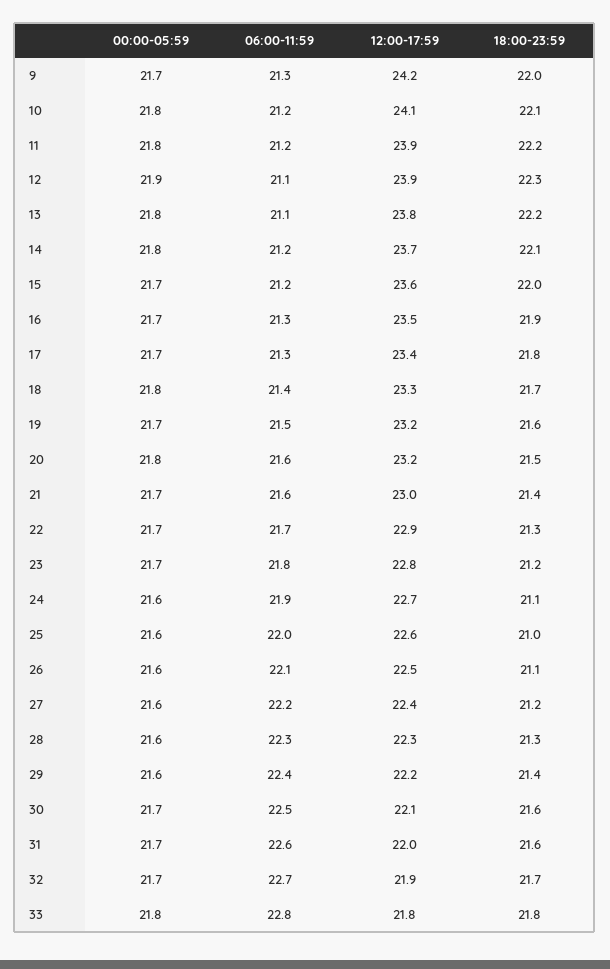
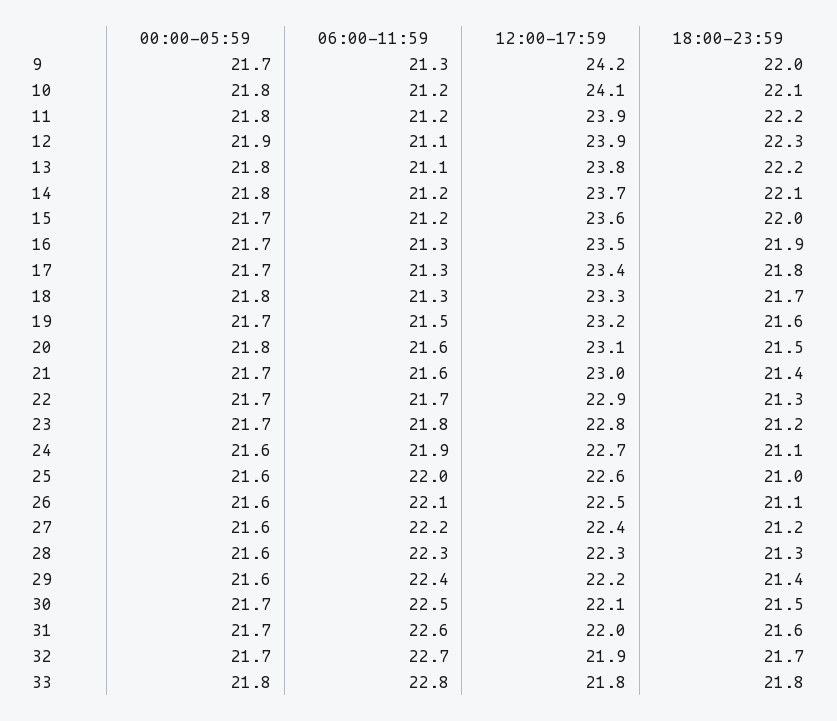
  {
    "00:00-05:59": {
      "9": 21.7,
      "10": 21.8,
      "11": 21.8,
      "12": 21.9,
      "13": 21.8,
      "14": 21.8,
      "15": 21.7,
      "16": 21.7,
      "17": 21.7,
      "18": 21.8,
      "19": 21.7,
      "20": 21.8,
      "21": 21.7,
      "22": 21.7,
      "23": 21.7,
      "24": 21.6,
      "25": 21.6,
      "26": 21.6,
      "27": 21.6,
      "28": 21.6,
      "29": 21.6,
      "30": 21.7,
      "31": 21.7,
      "32": 21.7,
      "33": 21.8
    },
    "06:00-11:59": {
      "9": 21.3,
      "10": 21.2,
      "11": 21.2,
      "12": 21.1,
      "13": 21.1,
      "14": 21.2,
      "15": 21.2,
      "16": 21.3,
      "17": 21.3,
-     "18": 21.4,
+     "18": 21.3,
      "19": 21.5,
      "20": 21.6,
      "21": 21.6,
      "22": 21.7,
      "23": 21.8,
      "24": 21.9,
      "25": 22,
      "26": 22.1,
      "27": 22.2,
      "28": 22.3,
      "29": 22.4,
      "30": 22.5,
      "31": 22.6,
      "32": 22.7,
      "33": 22.8
    },
    "12:00-17:59": {
      "9": 24.2,
      "10": 24.1,
      "11": 23.9,
      "12": 23.9,
      "13": 23.8,
      "14": 23.7,
      "15": 23.6,
      "16": 23.5,
      "17": 23.4,
      "18": 23.3,
      "19": 23.2,
-     "20": 23.2,
+     "20": 23.1,
      "21": 23,
      "22": 22.9,
      "23": 22.8,
      "24": 22.7,
      "25": 22.6,
      "26": 22.5,
      "27": 22.4,
      "28": 22.3,
      "29": 22.2,
      "30": 22.1,
      "31": 22,
      "32": 21.9,
      "33": 21.8
    },
    "18:00-23:59": {
      "9": 22,
      "10": 22.1,
      "11": 22.2,
      "12": 22.3,
      "13": 22.2,
      "14": 22.1,
      "15": 22,
      "16": 21.9,
      "17": 21.8,
      "18": 21.7,
      "19": 21.6,
      "20": 21.5,
      "21": 21.4,
      "22": 21.3,
      "23": 21.2,
      "24": 21.1,
      "25": 21,
      "26": 21.1,
      "27": 21.2,
      "28": 21.3,
      "29": 21.4,
-     "30": 21.6,
+     "30": 21.5,
      "31": 21.6,
      "32": 21.7,
      "33": 21.8
    }
  }

